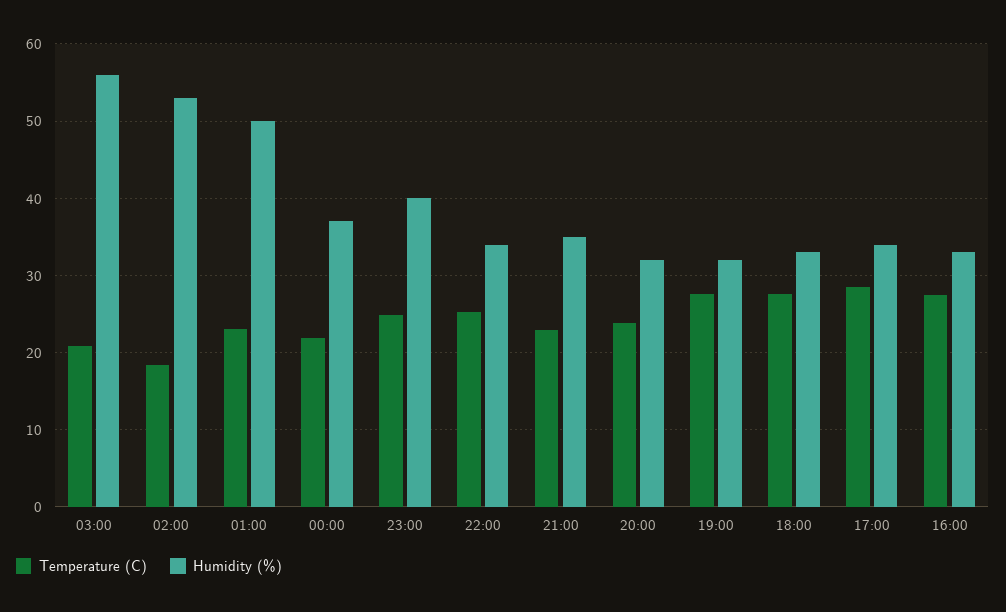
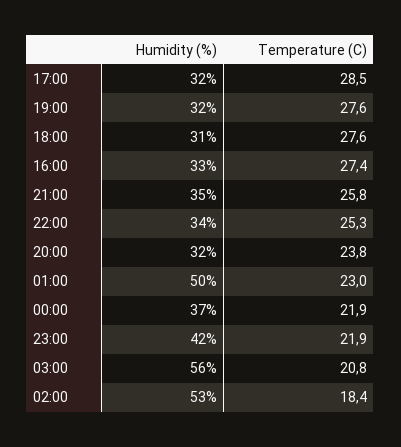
  {
    "Temperature (C)": {
      "03:00": 20.8,
      "02:00": 18.4,
      "01:00": 23,
      "00:00": 21.9,
-     "23:00": 25,
+     "23:00": 21.9,
      "22:00": 25.3,
-     "21:00": 23,
+     "21:00": 25.8,
      "20:00": 23.8,
      "19:00": 27.6,
      "18:00": 27.6,
      "17:00": 28.5,
      "16:00": 27.4
    },
    "Humidity (%)": {
      "03:00": 56,
      "02:00": 53,
      "01:00": 50,
      "00:00": 37,
-     "23:00": 40,
+     "23:00": 42,
      "22:00": 34,
      "21:00": 35,
      "20:00": 32,
      "19:00": 32,
-     "18:00": 33,
+     "18:00": 31,
-     "17:00": 34,
+     "17:00": 32,
      "16:00": 33
    }
  }

